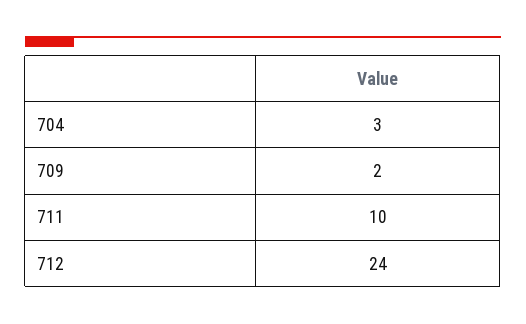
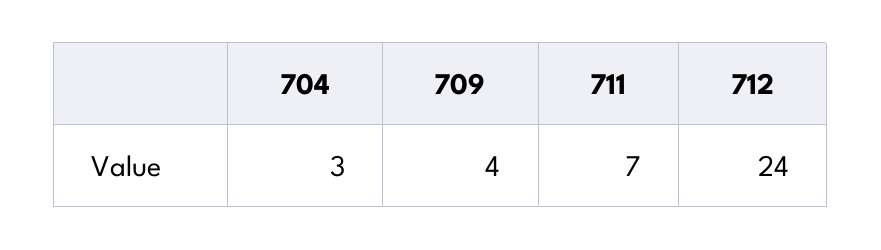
  {
    "704": 3,
-   "709": 2,
+   "709": 4,
-   "711": 10,
+   "711": 7,
    "712": 24
  }

